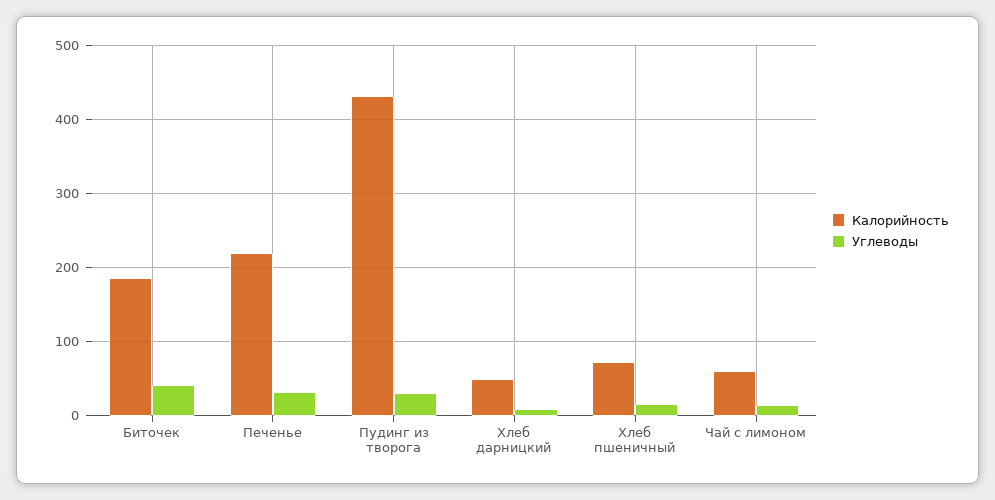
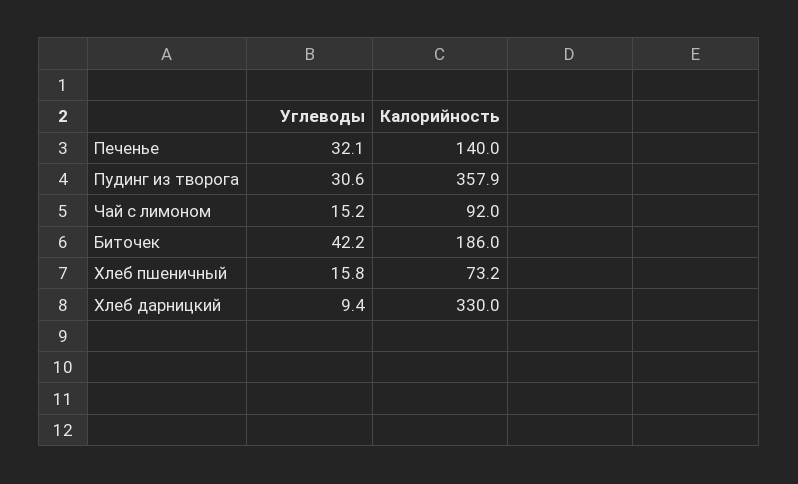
  {
    "Калорийность": {
      "Биточек": 186,
-     "Печенье": 220,
+     "Печенье": 140,
-     "Пудинг из творога": 430,
+     "Пудинг из творога": 357.9,
-     "Хлеб дарницкий": 50,
+     "Хлеб дарницкий": 330,
      "Хлеб пшеничный": 73.2,
-     "Чай с лимоном": 60
+     "Чай с лимоном": 92
    },
    "Углеводы": {
      "Биточек": 42.2,
      "Печенье": 32.1,
      "Пудинг из творога": 30.6,
      "Хлеб дарницкий": 9.4,
      "Хлеб пшеничный": 15.8,
      "Чай с лимоном": 15.2
    }
  }

